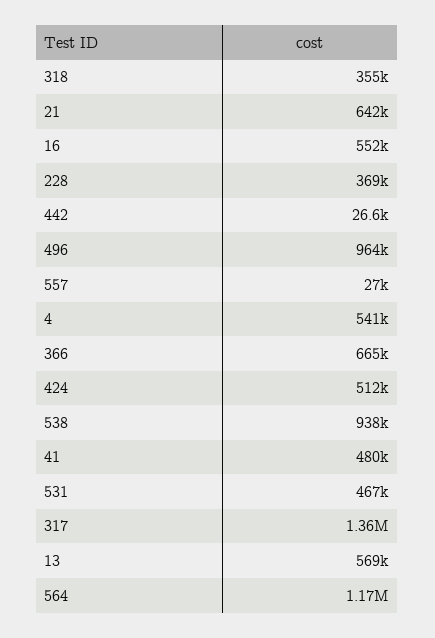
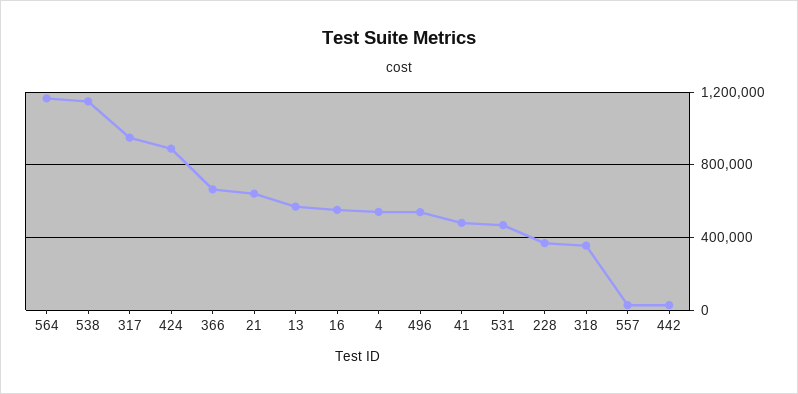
  {
    "318": 355000,
    "21": 642000,
    "16": 552000,
    "228": 369000,
    "442": 26600,
-   "496": 964000,
+   "496": 550000,
    "557": 27000,
    "4": 541000,
    "366": 665000,
-   "424": 512000,
+   "424": 900000,
-   "538": 938000,
+   "538": 1150000,
    "41": 480000,
    "531": 467000,
-   "317": 1360000,
+   "317": 950000,
    "13": 569000,
    "564": 1170000
  }

